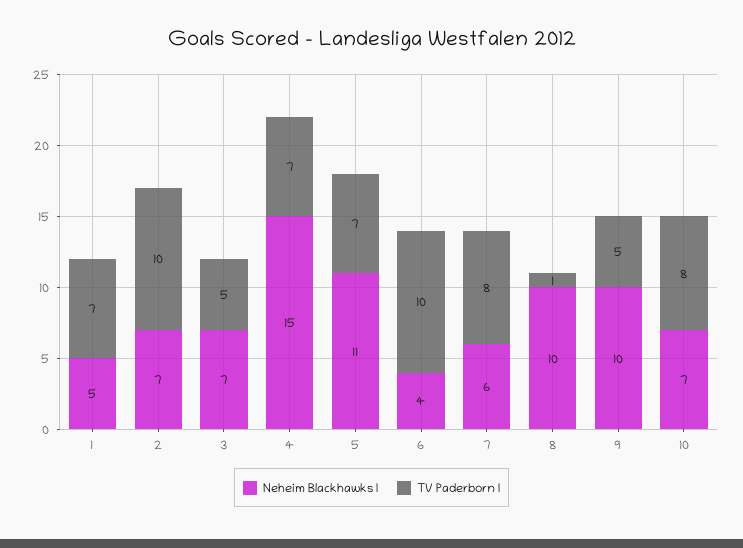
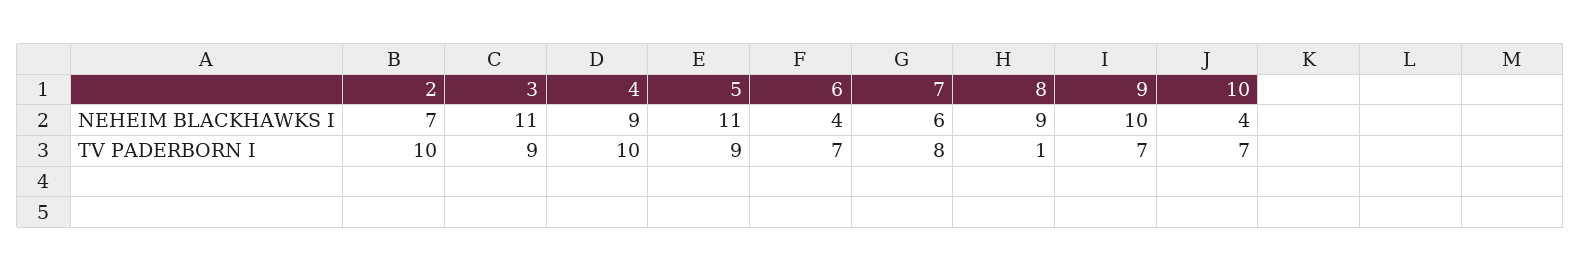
  {
    "Neheim Blackhawks I": {
-     "1": 5,
      "2": 7,
-     "3": 7,
+     "3": 11,
-     "4": 15,
+     "4": 9,
      "5": 11,
      "6": 4,
      "7": 6,
-     "8": 10,
+     "8": 9,
      "9": 10,
-     "10": 7
+     "10": 4
    },
    "TV Paderborn I": {
-     "1": 7,
      "2": 10,
-     "3": 5,
+     "3": 9,
-     "4": 7,
+     "4": 10,
-     "5": 7,
+     "5": 9,
-     "6": 10,
+     "6": 7,
      "7": 8,
      "8": 1,
-     "9": 5,
+     "9": 7,
-     "10": 8
+     "10": 7
    }
  }

